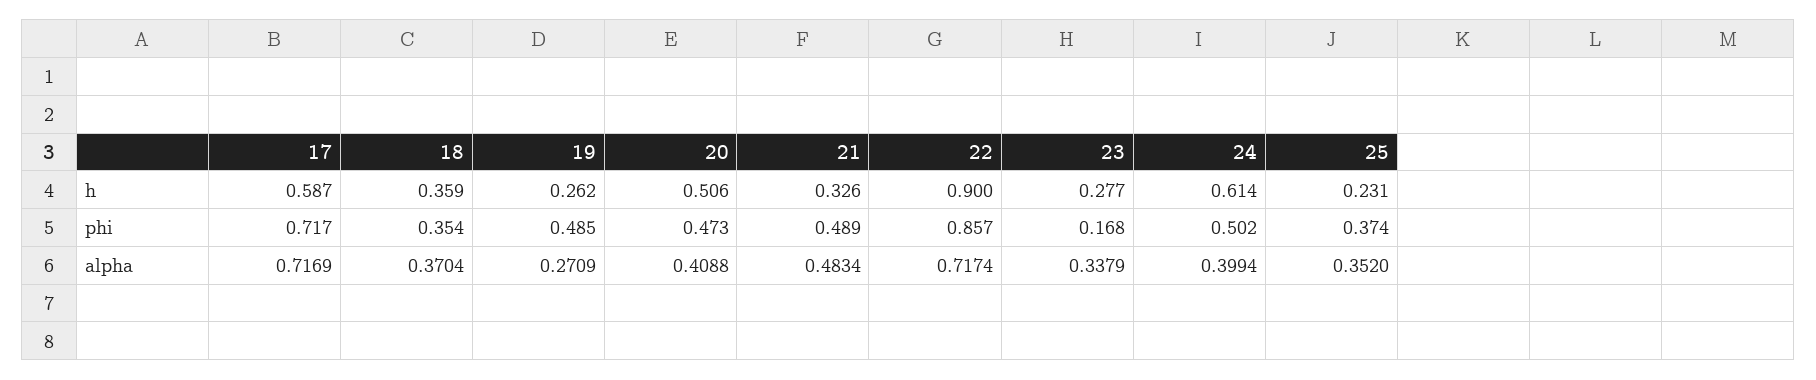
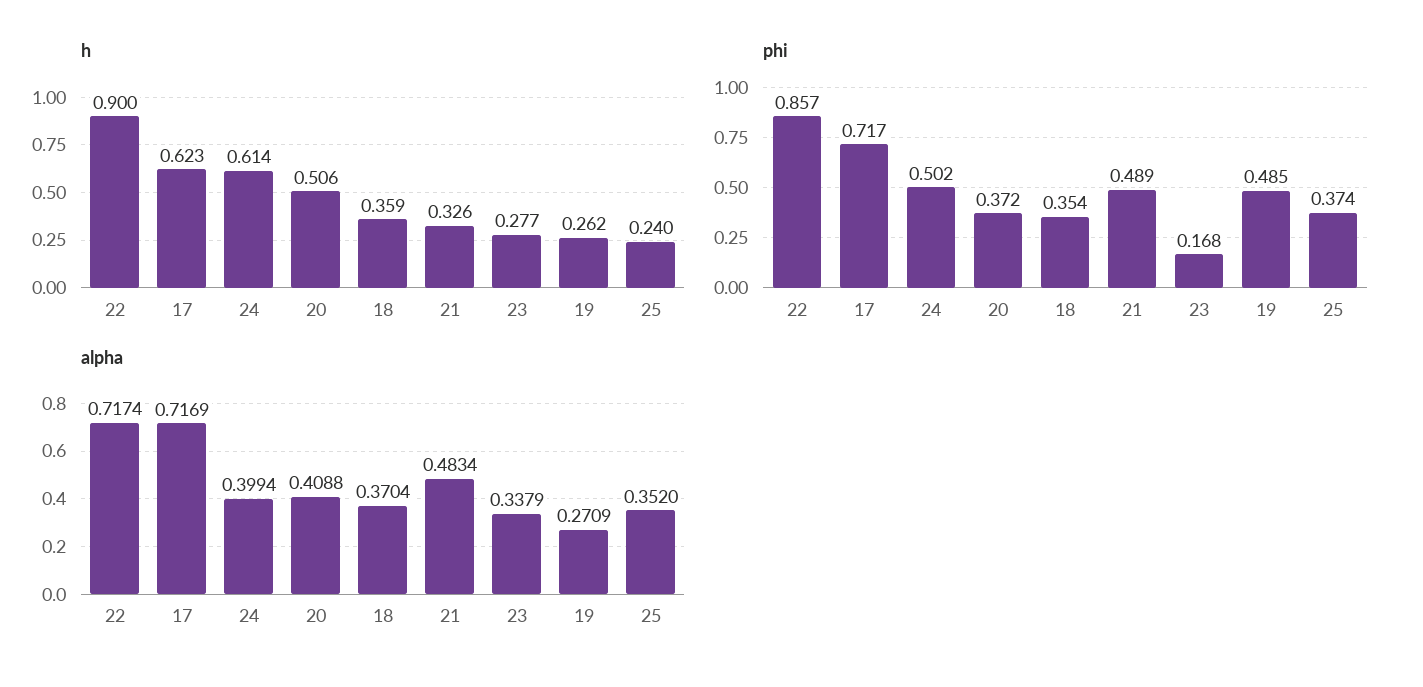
  {
    "h": {
-     "17": 0.587,
+     "17": 0.623,
      "18": 0.359,
      "19": 0.262,
      "20": 0.506,
      "21": 0.326,
      "22": 0.9,
      "23": 0.277,
      "24": 0.614,
-     "25": 0.231
+     "25": 0.24
    },
    "phi": {
      "17": 0.717,
      "18": 0.354,
      "19": 0.485,
-     "20": 0.473,
+     "20": 0.372,
      "21": 0.489,
      "22": 0.857,
      "23": 0.168,
      "24": 0.502,
      "25": 0.374
    },
    "alpha": {
      "17": 0.7169,
      "18": 0.3704,
      "19": 0.2709,
      "20": 0.4088,
      "21": 0.4834,
      "22": 0.7174,
      "23": 0.3379,
      "24": 0.3994,
      "25": 0.352
    }
  }

